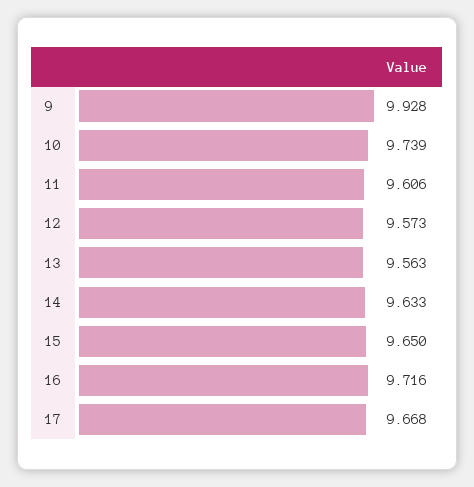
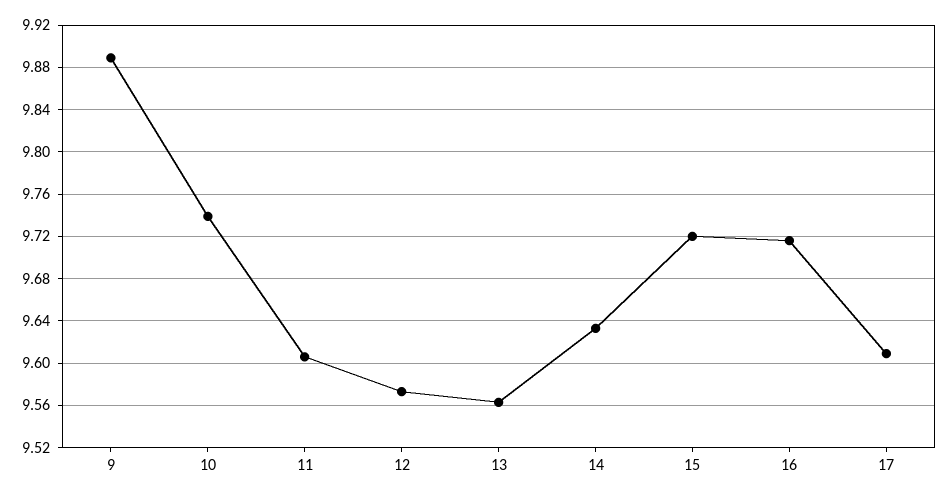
  {
-   "9": 9.928,
+   "9": 9.89,
    "10": 9.739,
    "11": 9.606,
    "12": 9.573,
    "13": 9.563,
    "14": 9.633,
-   "15": 9.65,
+   "15": 9.72,
    "16": 9.716,
-   "17": 9.668
+   "17": 9.61
  }

